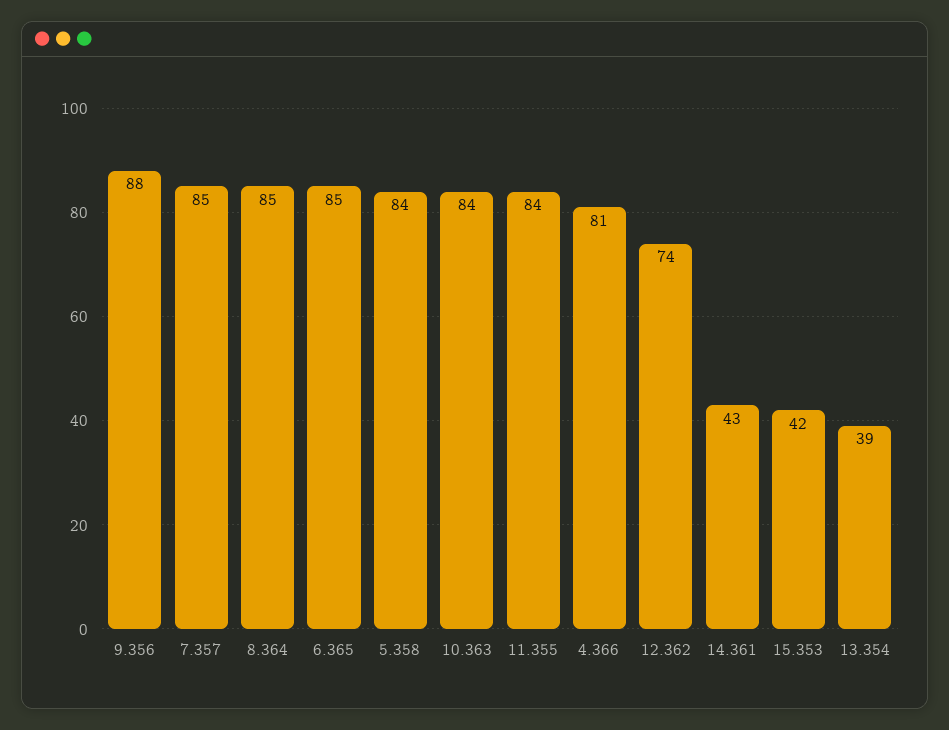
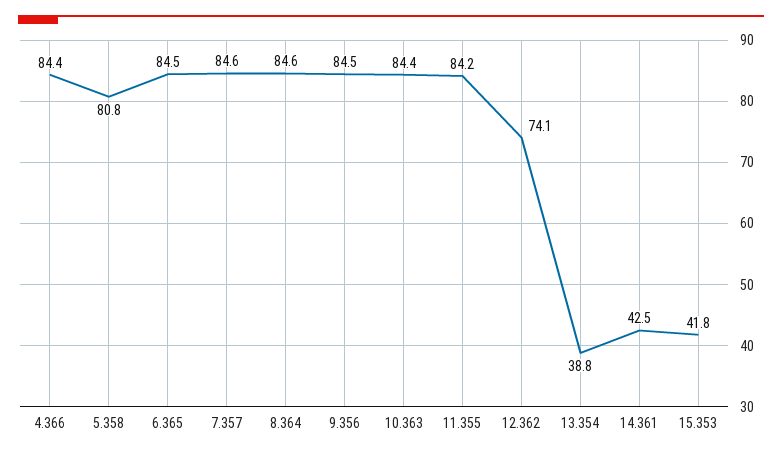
  {
-   "9.356": 88,
+   "9.356": 84.5,
    "7.357": 84.6,
    "8.364": 84.6,
    "6.365": 84.5,
-   "5.358": 84,
+   "5.358": 80.8,
    "10.363": 84.4,
    "11.355": 84.2,
-   "4.366": 81,
+   "4.366": 84.4,
    "12.362": 74.1,
    "14.361": 42.5,
    "15.353": 41.8,
    "13.354": 38.8
  }

